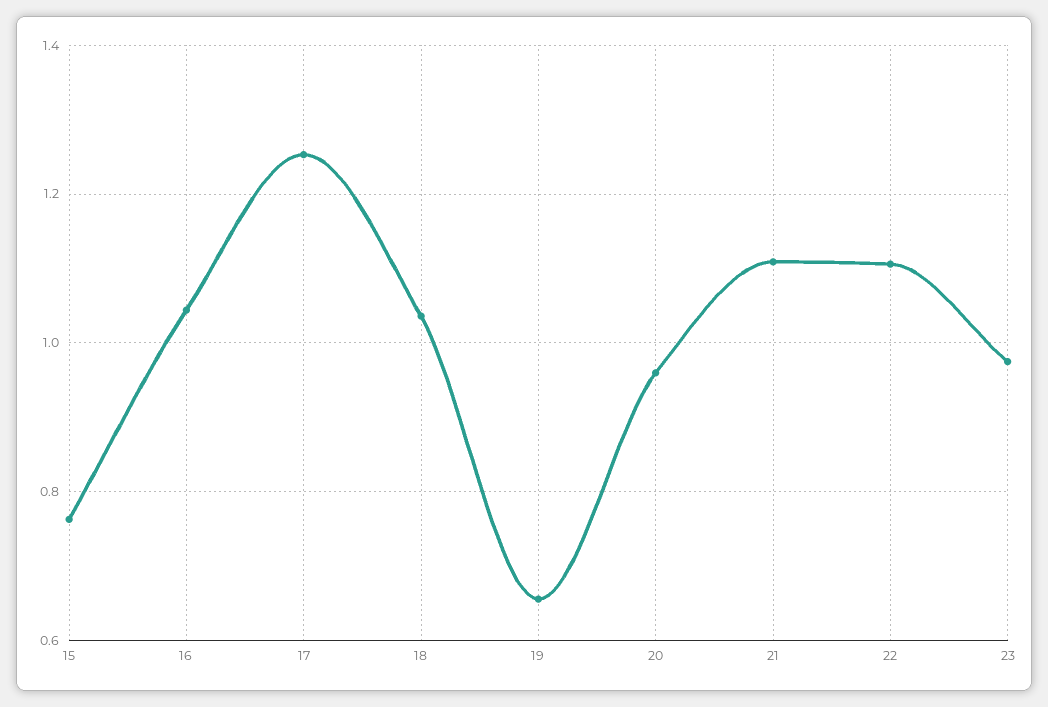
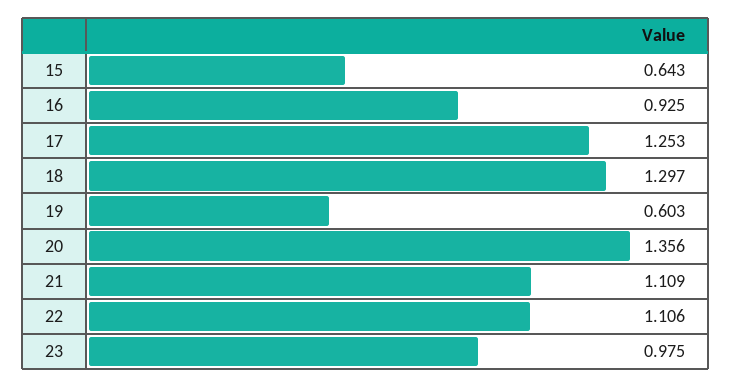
  {
-   "15": 0.76,
+   "15": 0.643,
-   "16": 1.04,
+   "16": 0.925,
    "17": 1.253,
-   "18": 1.04,
+   "18": 1.297,
-   "19": 0.66,
+   "19": 0.603,
-   "20": 0.96,
+   "20": 1.356,
    "21": 1.109,
    "22": 1.106,
    "23": 0.975
  }

